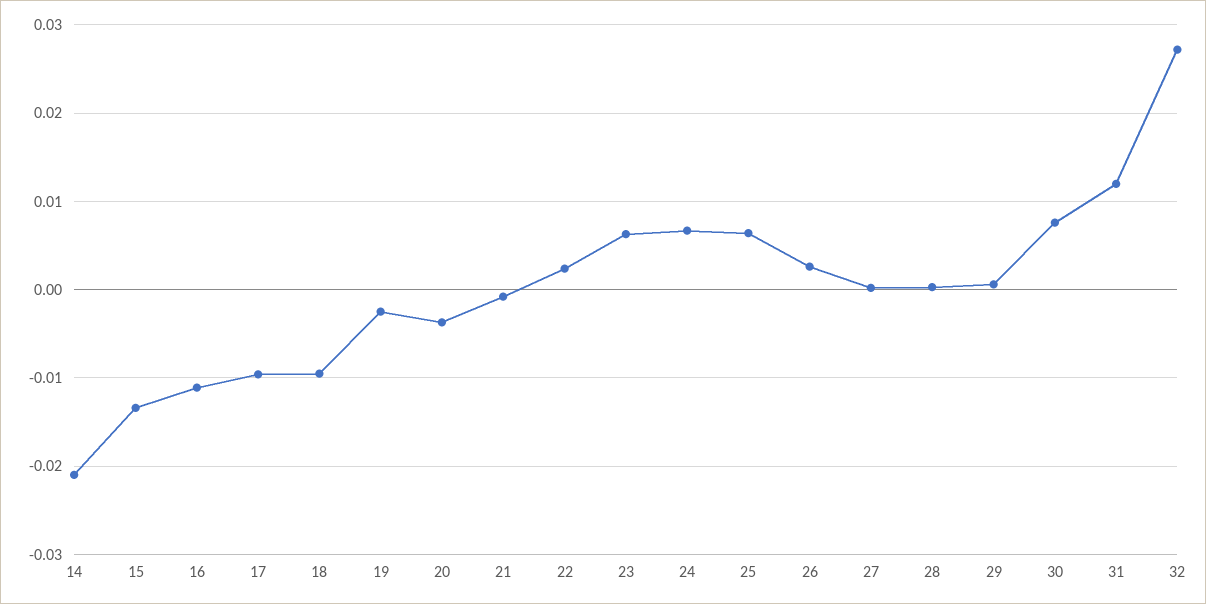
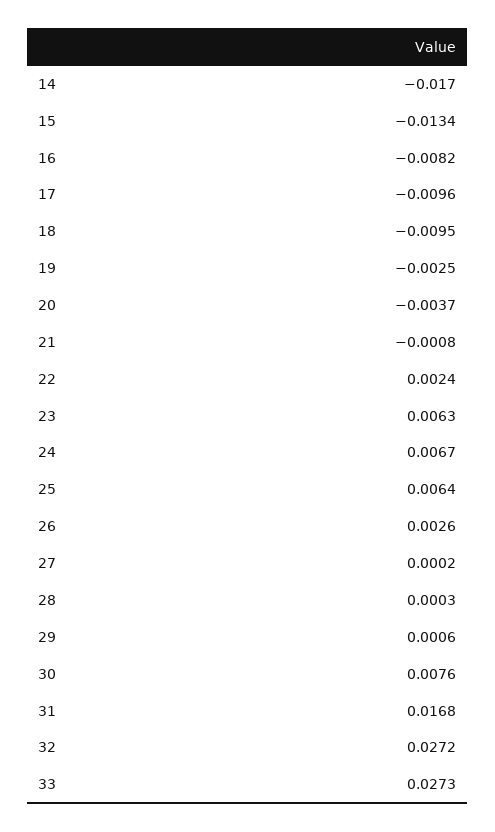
  {
-   "14": -0.021,
+   "14": -0.017,
    "15": -0.0134,
-   "16": -0.011,
+   "16": -0.0082,
    "17": -0.0096,
    "18": -0.0095,
    "19": -0.0025,
    "20": -0.0037,
    "21": -0.0008,
    "22": 0.0024,
    "23": 0.0063,
    "24": 0.0067,
    "25": 0.0064,
    "26": 0.0026,
    "27": 0.0002,
    "28": 0.0003,
    "29": 0.0006,
    "30": 0.0076,
-   "31": 0.012,
+   "31": 0.0168,
-   "32": 0.0272
+   "32": 0.0272,
+   "33": 0.0273
  }

